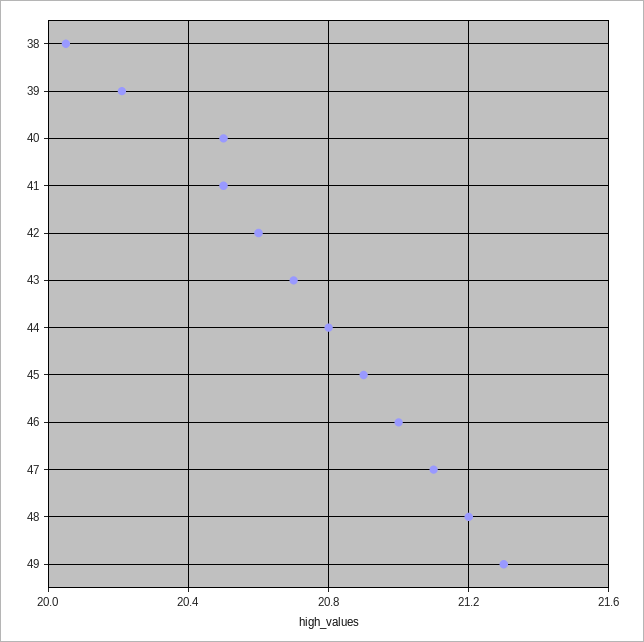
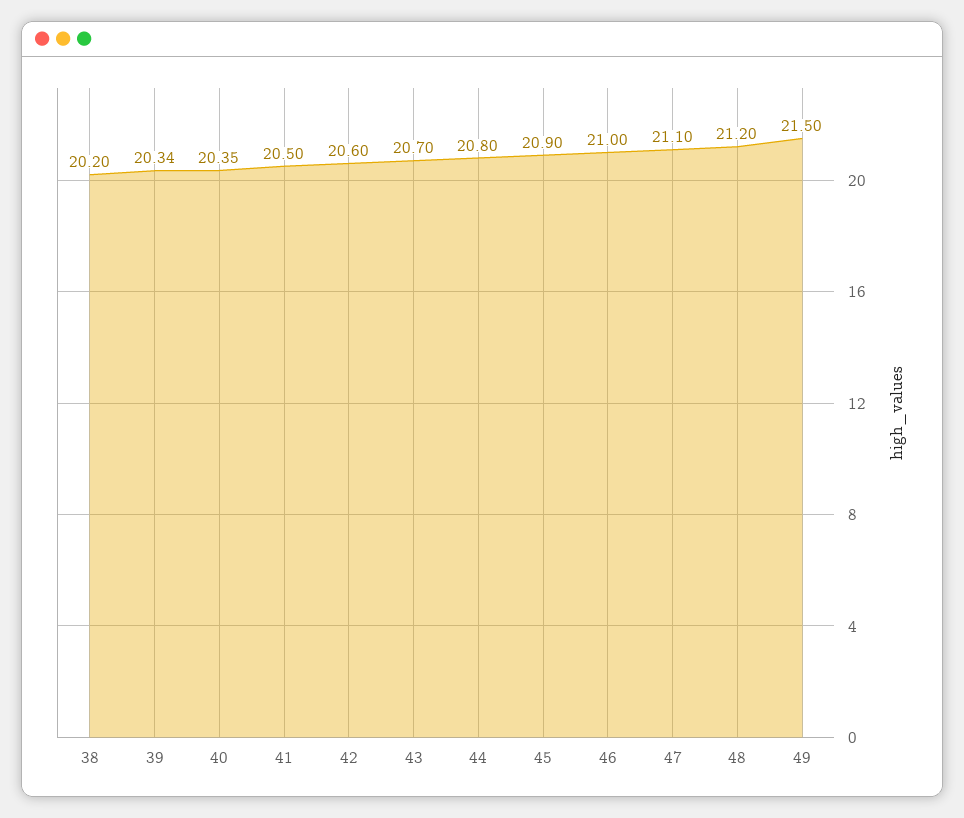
  {
-   "38": 20.05,
+   "38": 20.2,
-   "39": 20.2,
+   "39": 20.34,
-   "40": 20.5,
+   "40": 20.35,
    "41": 20.5,
    "42": 20.6,
    "43": 20.7,
    "44": 20.8,
    "45": 20.9,
    "46": 21,
    "47": 21.1,
    "48": 21.2,
-   "49": 21.3
+   "49": 21.5
  }

